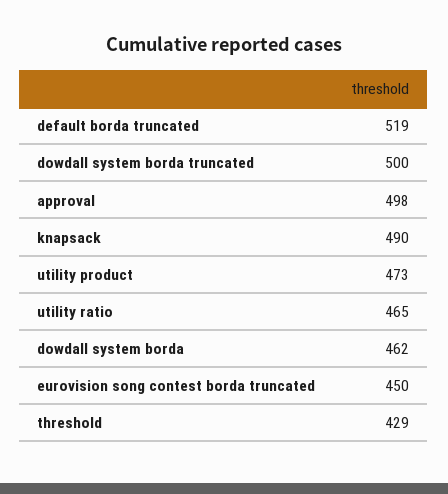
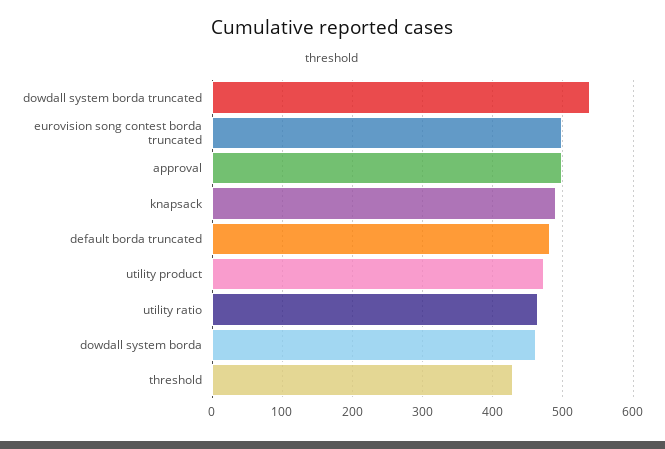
  {
-   "default borda truncated": 519,
+   "default borda truncated": 480,
-   "dowdall system borda truncated": 500,
+   "dowdall system borda truncated": 540,
    "approval": 498,
    "knapsack": 490,
    "utility product": 473,
    "utility ratio": 465,
    "dowdall system borda": 462,
-   "eurovision song contest borda truncated": 450,
+   "eurovision song contest borda truncated": 500,
    "threshold": 429
  }

